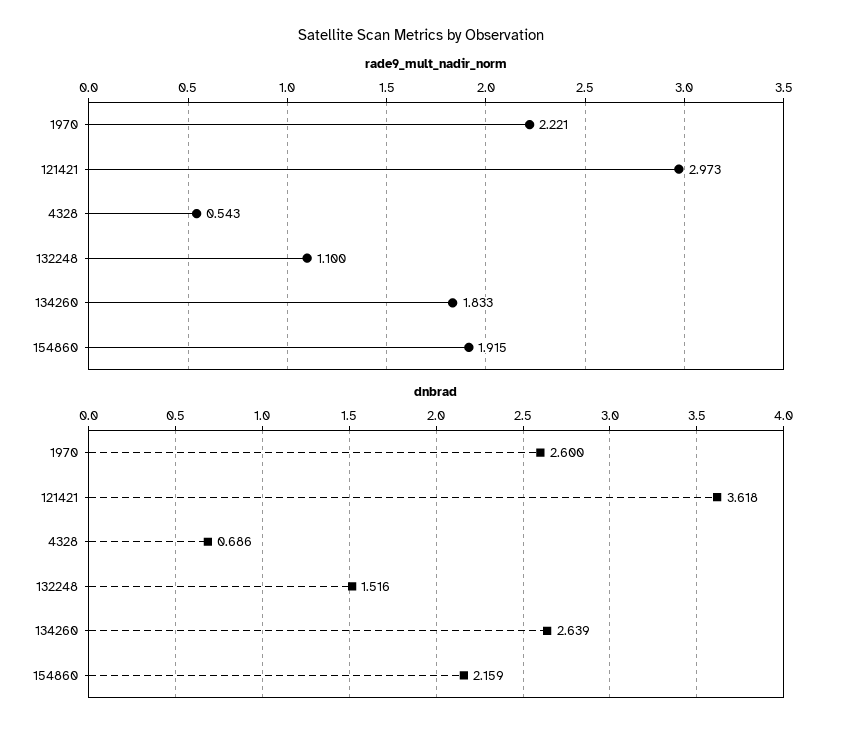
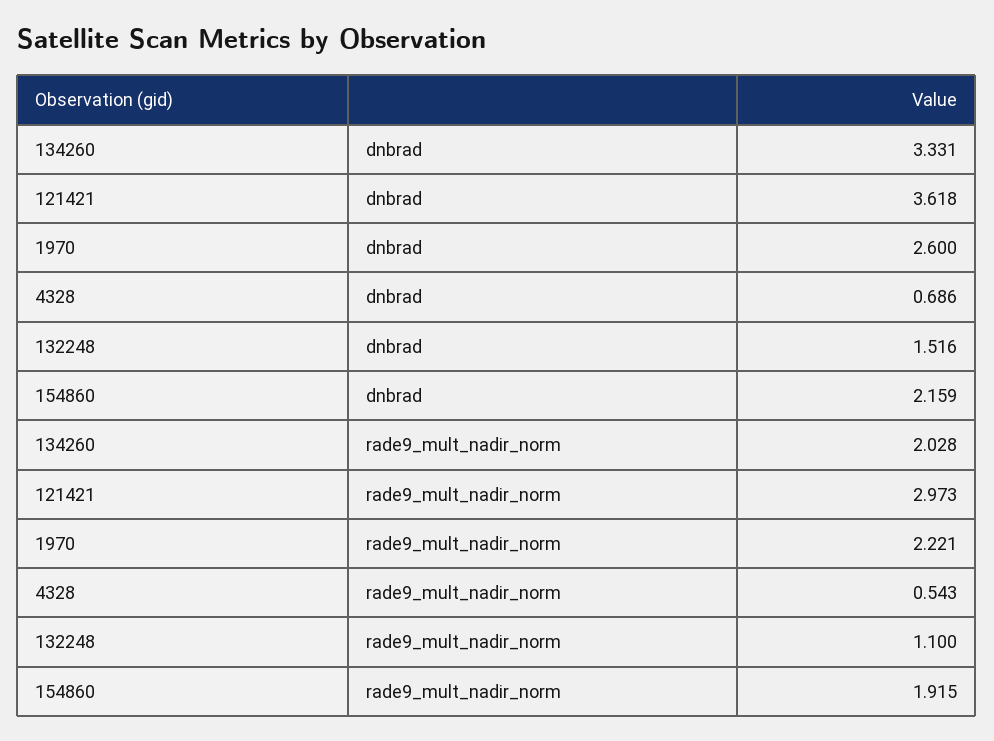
  {
    "rade9_mult_nadir_norm": {
      "1970": 2.221,
      "121421": 2.973,
      "4328": 0.543,
      "132248": 1.1,
-     "134260": 1.833,
+     "134260": 2.028,
      "154860": 1.915
    },
    "dnbrad": {
      "1970": 2.6,
      "121421": 3.618,
      "4328": 0.686,
      "132248": 1.516,
-     "134260": 2.639,
+     "134260": 3.331,
      "154860": 2.159
    }
  }

